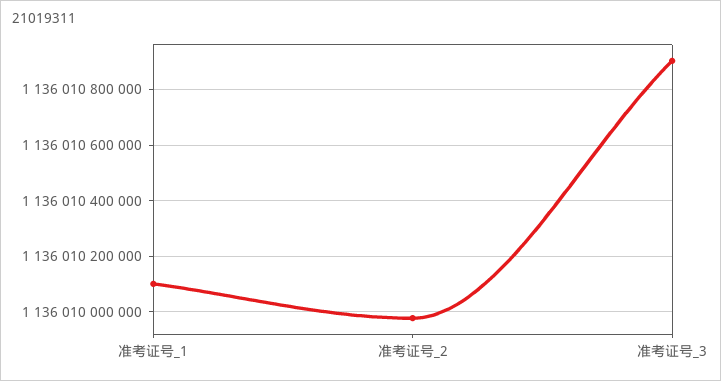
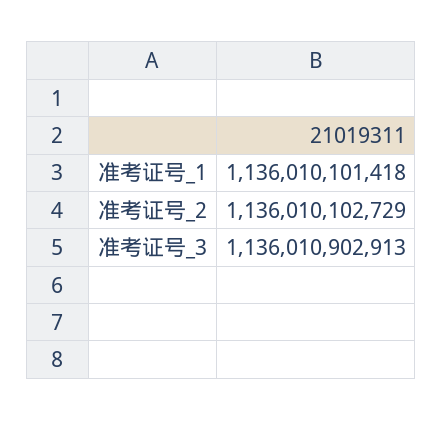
  {
    "准考证号_1": 1136010101418,
-   "准考证号_2": 1136009975000,
+   "准考证号_2": 1136010102729,
    "准考证号_3": 1136010902913
  }

